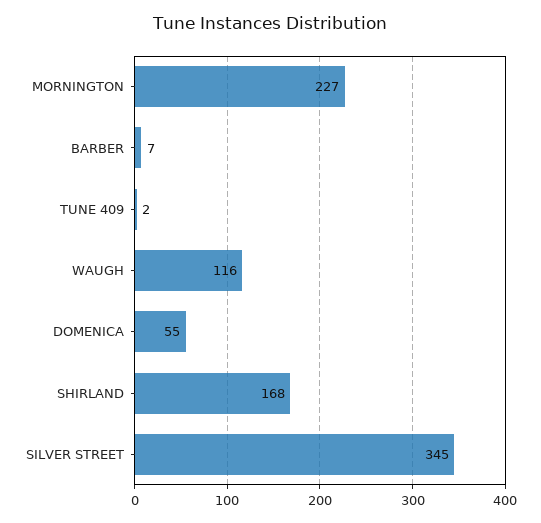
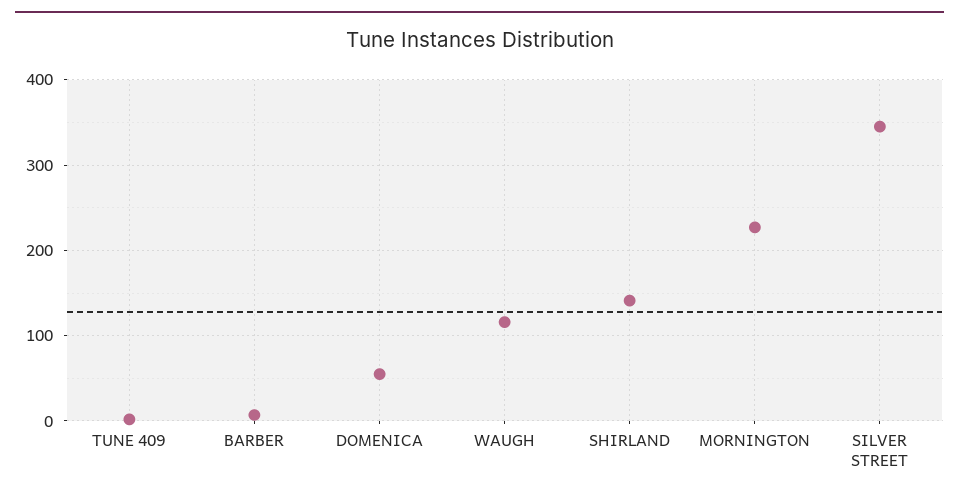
  {
    "MORNINGTON": 227,
    "BARBER": 7,
    "TUNE 409": 2,
    "WAUGH": 116,
    "DOMENICA": 55,
-   "SHIRLAND": 168,
+   "SHIRLAND": 140,
    "SILVER STREET": 345
  }

